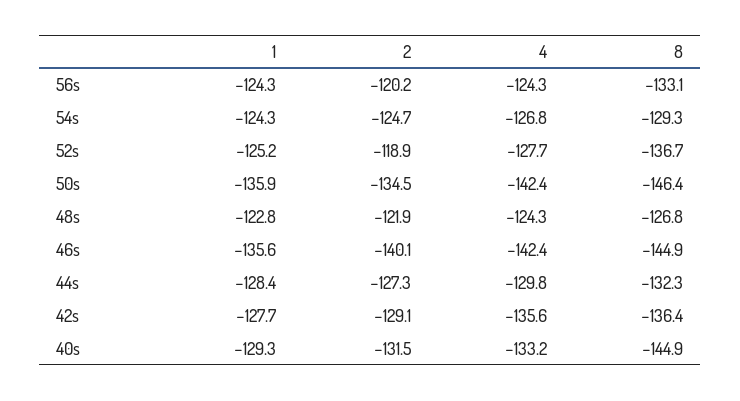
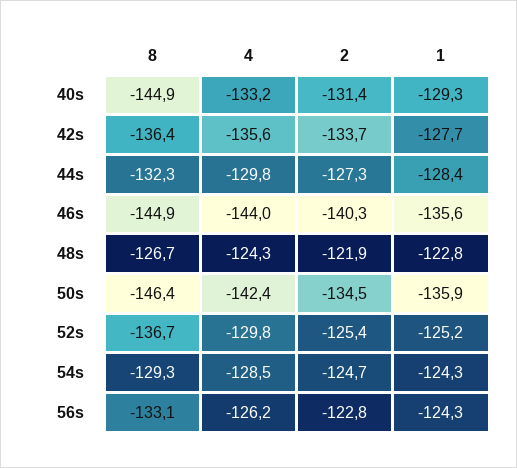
  {
    "1": {
      "56s": -124.3,
      "54s": -124.3,
      "52s": -125.2,
      "50s": -135.9,
      "48s": -122.8,
      "46s": -135.6,
      "44s": -128.4,
      "42s": -127.7,
      "40s": -129.3
    },
    "2": {
-     "56s": -120.2,
+     "56s": -122.8,
      "54s": -124.7,
-     "52s": -118.9,
+     "52s": -125.4,
      "50s": -134.5,
      "48s": -121.9,
-     "46s": -140.1,
+     "46s": -140.3,
      "44s": -127.3,
-     "42s": -129.1,
+     "42s": -133.7,
-     "40s": -131.5
+     "40s": -131.4
    },
    "4": {
-     "56s": -124.3,
+     "56s": -126.2,
-     "54s": -126.8,
+     "54s": -128.5,
-     "52s": -127.7,
+     "52s": -129.8,
      "50s": -142.4,
      "48s": -124.3,
-     "46s": -142.4,
+     "46s": -144,
      "44s": -129.8,
      "42s": -135.6,
      "40s": -133.2
    },
    "8": {
      "56s": -133.1,
      "54s": -129.3,
      "52s": -136.7,
      "50s": -146.4,
-     "48s": -126.8,
+     "48s": -126.7,
      "46s": -144.9,
      "44s": -132.3,
      "42s": -136.4,
      "40s": -144.9
    }
  }

